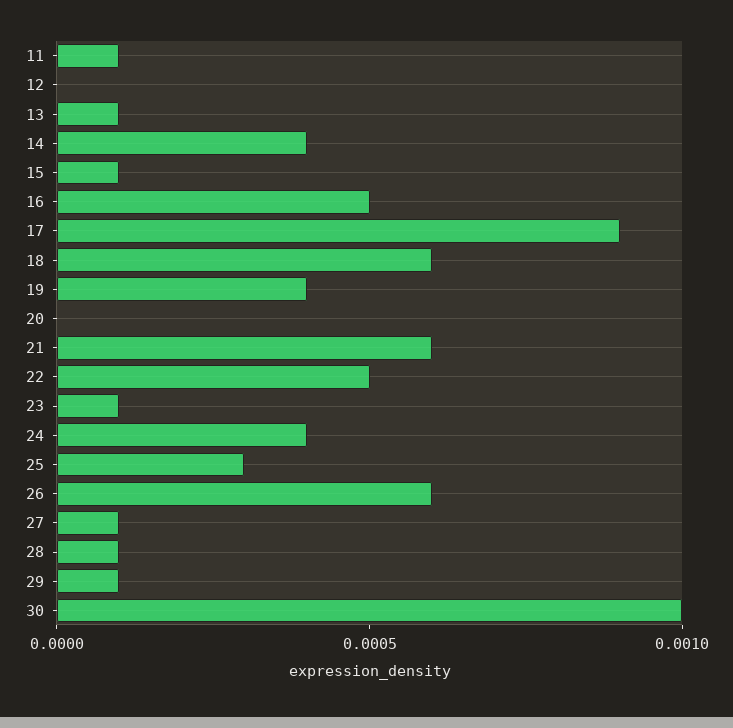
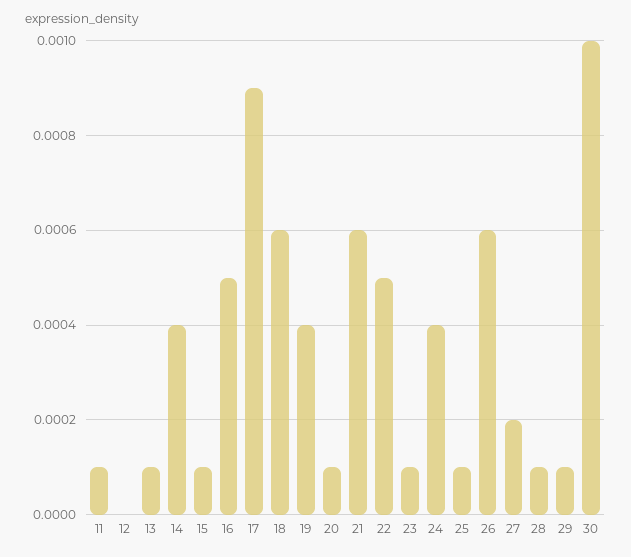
  {
    "11": 0.0001,
    "12": 0,
    "13": 0.0001,
    "14": 0.0004,
    "15": 0.0001,
    "16": 0.0005,
    "17": 0.0009,
    "18": 0.0006,
    "19": 0.0004,
-   "20": 0,
+   "20": 0.0001,
    "21": 0.0006,
    "22": 0.0005,
    "23": 0.0001,
    "24": 0.0004,
-   "25": 0.0003,
+   "25": 0.0001,
    "26": 0.0006,
-   "27": 0.0001,
+   "27": 0.0002,
    "28": 0.0001,
    "29": 0.0001,
    "30": 0.001
  }

